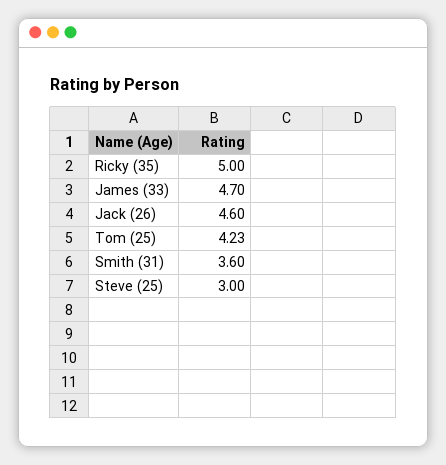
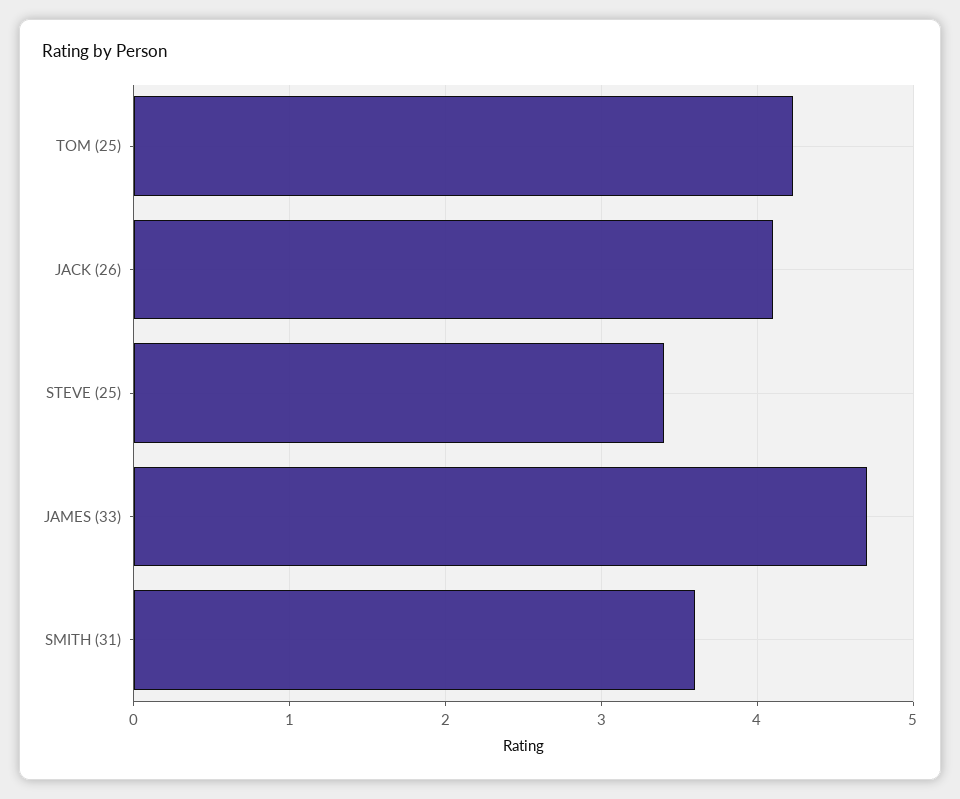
  {
-   "Ricky (35)": 5,
    "James (33)": 4.7,
-   "Jack (26)": 4.6,
+   "Jack (26)": 4.1,
    "Tom (25)": 4.23,
    "Smith (31)": 3.6,
-   "Steve (25)": 3
+   "Steve (25)": 3.4
  }

